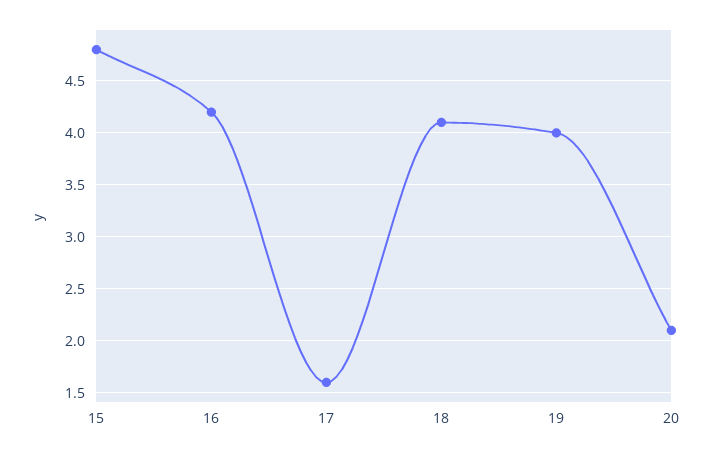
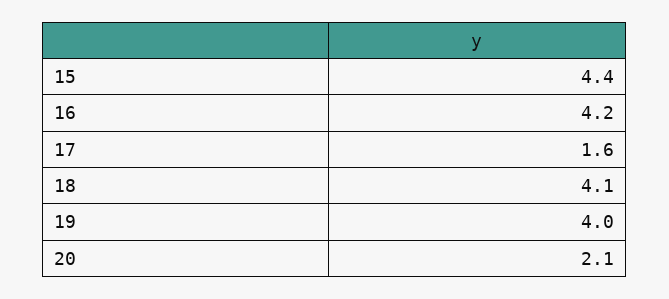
  {
-   "15": 4.8,
+   "15": 4.4,
    "16": 4.2,
    "17": 1.6,
    "18": 4.1,
    "19": 4,
    "20": 2.1
  }

